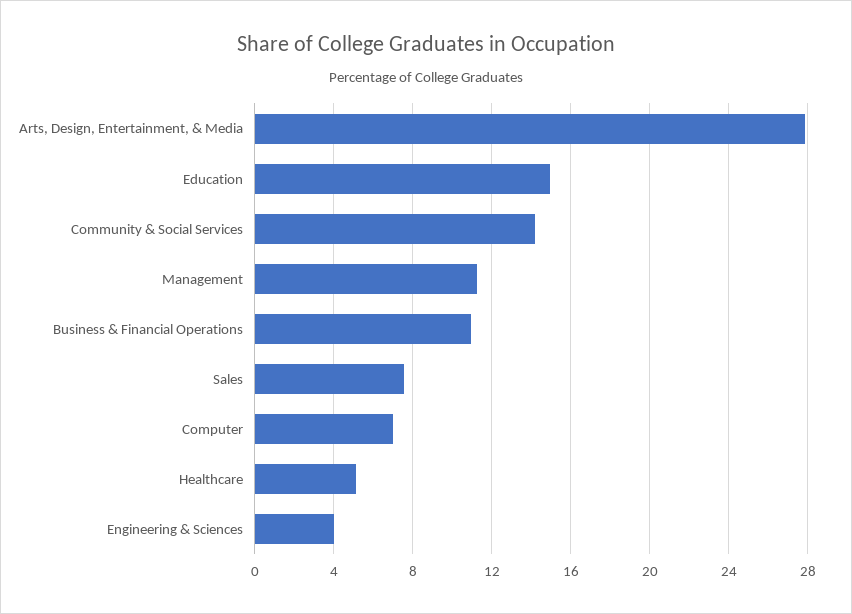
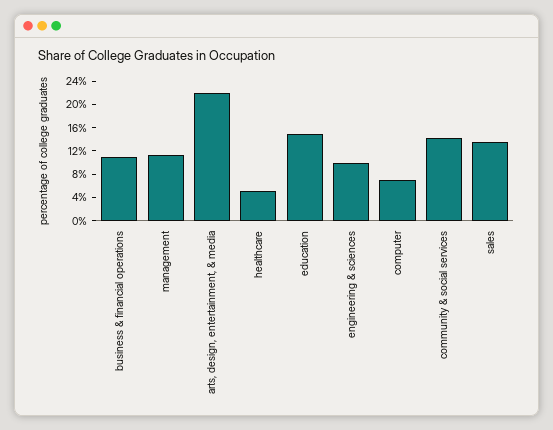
  {
-   "Arts, Design, Entertainment, & Media": 28,
+   "Arts, Design, Entertainment, & Media": 22,
    "Education": 15,
    "Community & Social Services": 14,
    "Management": 11,
    "Business & Financial Operations": 11,
-   "Sales": 7.5,
+   "Sales": 14,
    "Computer": 7,
    "Healthcare": 5,
-   "Engineering & Sciences": 4
+   "Engineering & Sciences": 10
  }

